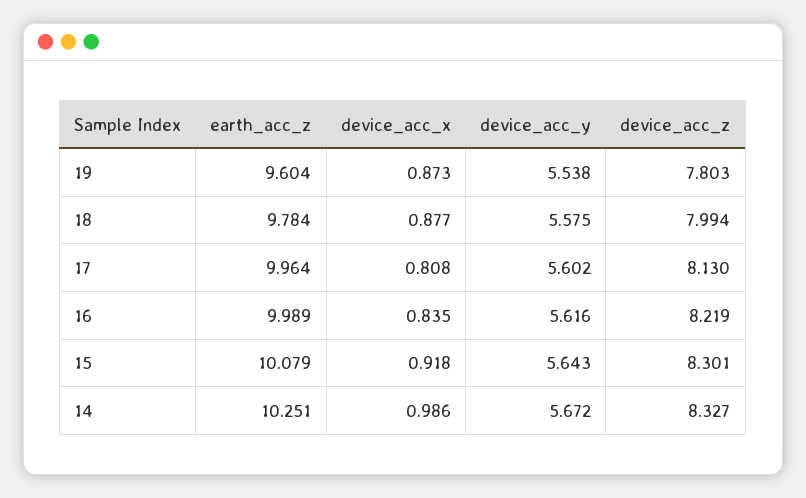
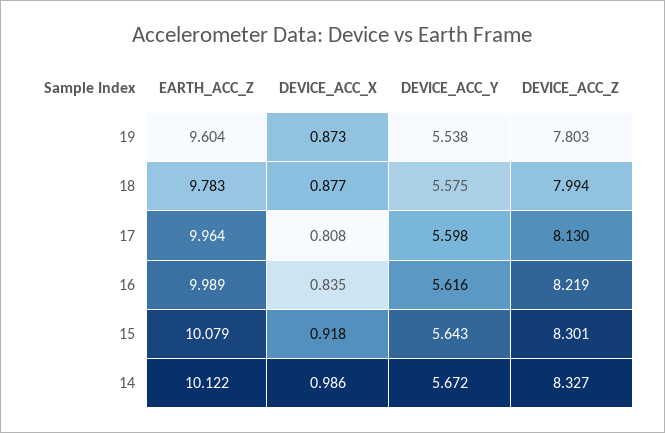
  {
    "earth_acc_z": {
      "19": 9.604,
-     "18": 9.784,
+     "18": 9.783,
      "17": 9.964,
      "16": 9.989,
      "15": 10.079,
-     "14": 10.251
+     "14": 10.122
    },
    "device_acc_x": {
      "19": 0.873,
      "18": 0.877,
      "17": 0.808,
      "16": 0.835,
      "15": 0.918,
      "14": 0.986
    },
    "device_acc_y": {
      "19": 5.538,
      "18": 5.575,
-     "17": 5.602,
+     "17": 5.598,
      "16": 5.616,
      "15": 5.643,
      "14": 5.672
    },
    "device_acc_z": {
      "19": 7.803,
      "18": 7.994,
      "17": 8.13,
      "16": 8.219,
      "15": 8.301,
      "14": 8.327
    }
  }

